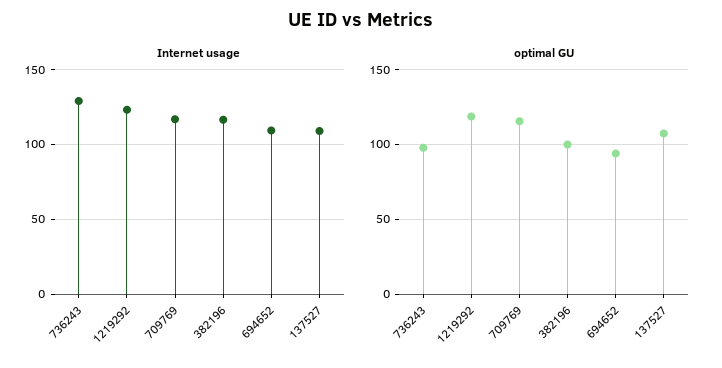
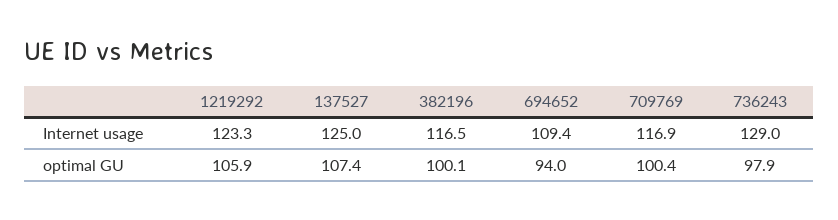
  {
    "Internet usage": {
      "736243": 129,
      "1219292": 123.3,
      "709769": 116.9,
      "382196": 116.5,
      "694652": 109.4,
-     "137527": 110
+     "137527": 125
    },
    "optimal GU": {
      "736243": 97.9,
-     "1219292": 120,
+     "1219292": 105.9,
-     "709769": 115,
+     "709769": 100.4,
      "382196": 100.1,
      "694652": 94,
      "137527": 107.4
    }
  }

